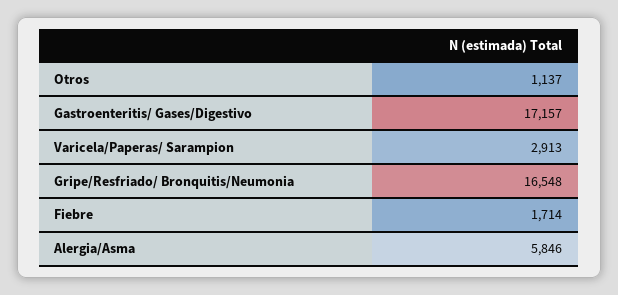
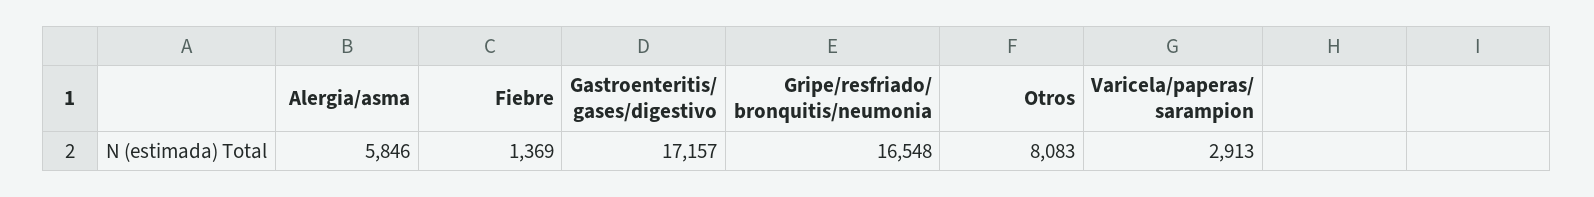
  {
-   "Otros": 1137,
+   "Otros": 8083,
    "Gastroenteritis/ Gases/Digestivo": 17157,
    "Varicela/Paperas/ Sarampion": 2913,
    "Gripe/Resfriado/ Bronquitis/Neumonia": 16548,
-   "Fiebre": 1714,
+   "Fiebre": 1369,
    "Alergia/Asma": 5846
  }

